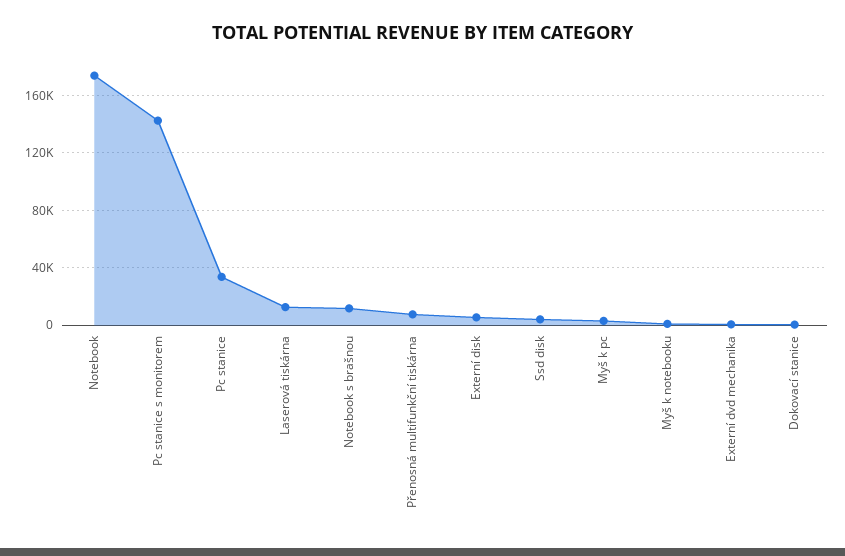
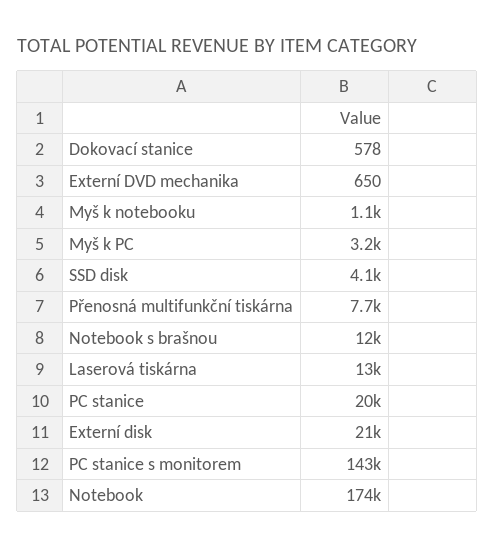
  {
    "Notebook": 174000,
    "Pc stanice s monitorem": 143000,
-   "Pc stanice": 35000,
+   "Pc stanice": 20000,
    "Laserová tiskárna": 13000,
    "Notebook s brašnou": 12000,
    "Přenosná multifunkční tiskárna": 7700,
-   "Externí disk": 5000,
+   "Externí disk": 21000,
    "Ssd disk": 4100,
    "Myš k pc": 3200,
    "Myš k notebooku": 1100,
    "Externí dvd mechanika": 650,
    "Dokovací stanice": 578
  }

